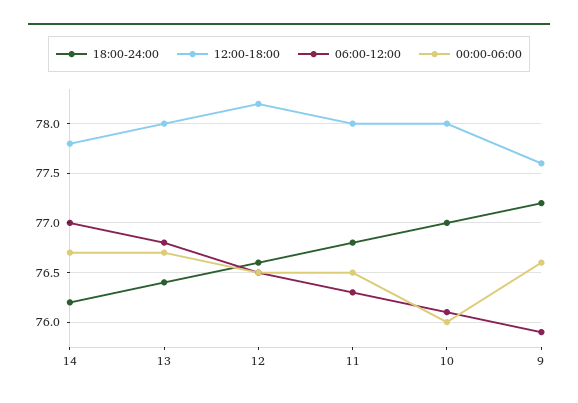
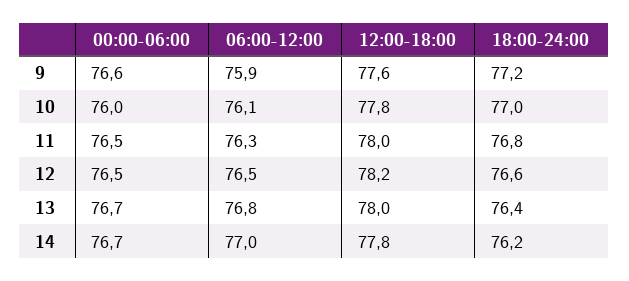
  {
    "18:00-24:00": {
      "14": 76.2,
      "13": 76.4,
      "12": 76.6,
      "11": 76.8,
      "10": 77,
      "9": 77.2
    },
    "12:00-18:00": {
      "14": 77.8,
      "13": 78,
      "12": 78.2,
      "11": 78,
-     "10": 78,
+     "10": 77.8,
      "9": 77.6
    },
    "06:00-12:00": {
      "14": 77,
      "13": 76.8,
      "12": 76.5,
      "11": 76.3,
      "10": 76.1,
      "9": 75.9
    },
    "00:00-06:00": {
      "14": 76.7,
      "13": 76.7,
      "12": 76.5,
      "11": 76.5,
      "10": 76,
      "9": 76.6
    }
  }

